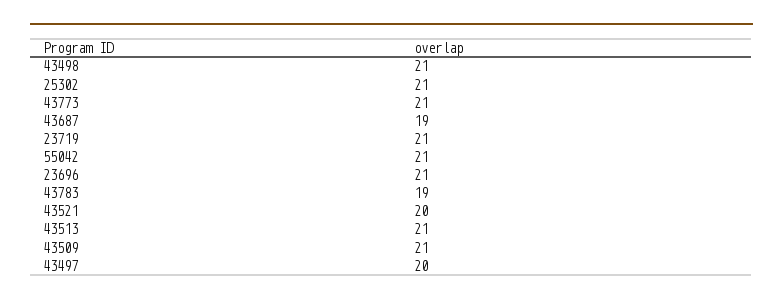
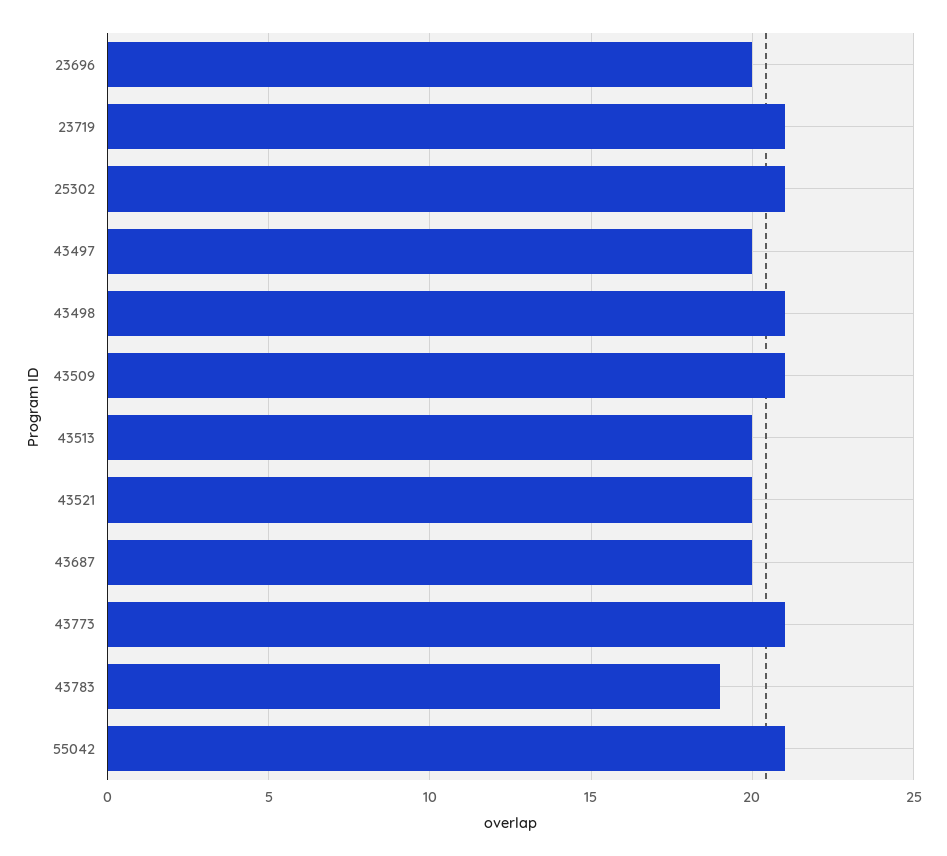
  {
    "43498": 21,
    "25302": 21,
    "43773": 21,
-   "43687": 19,
+   "43687": 20,
    "23719": 21,
    "55042": 21,
-   "23696": 21,
+   "23696": 20,
    "43783": 19,
    "43521": 20,
-   "43513": 21,
+   "43513": 20,
    "43509": 21,
    "43497": 20
  }

